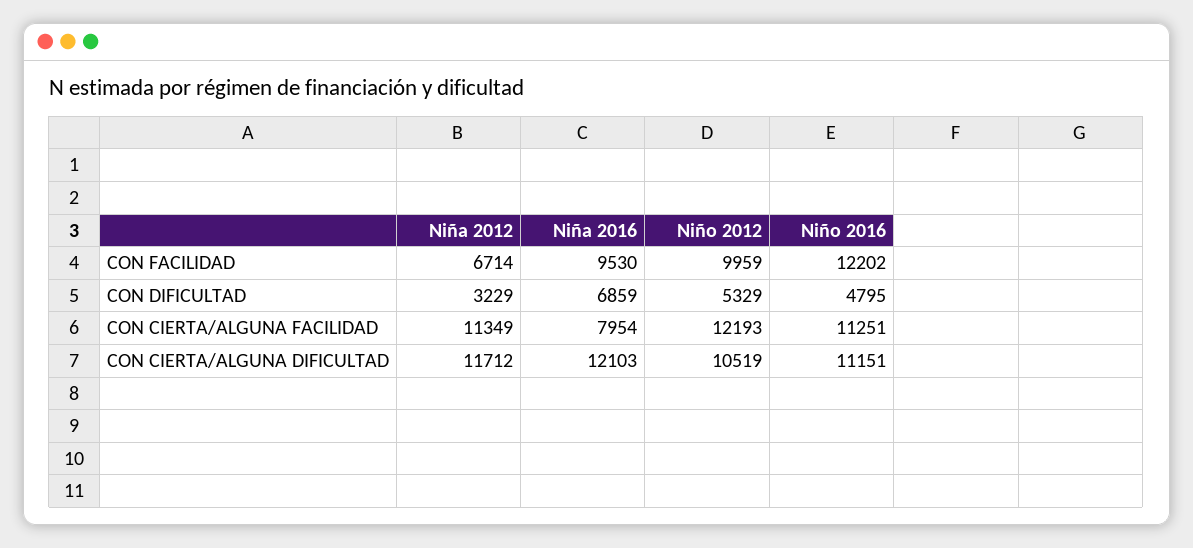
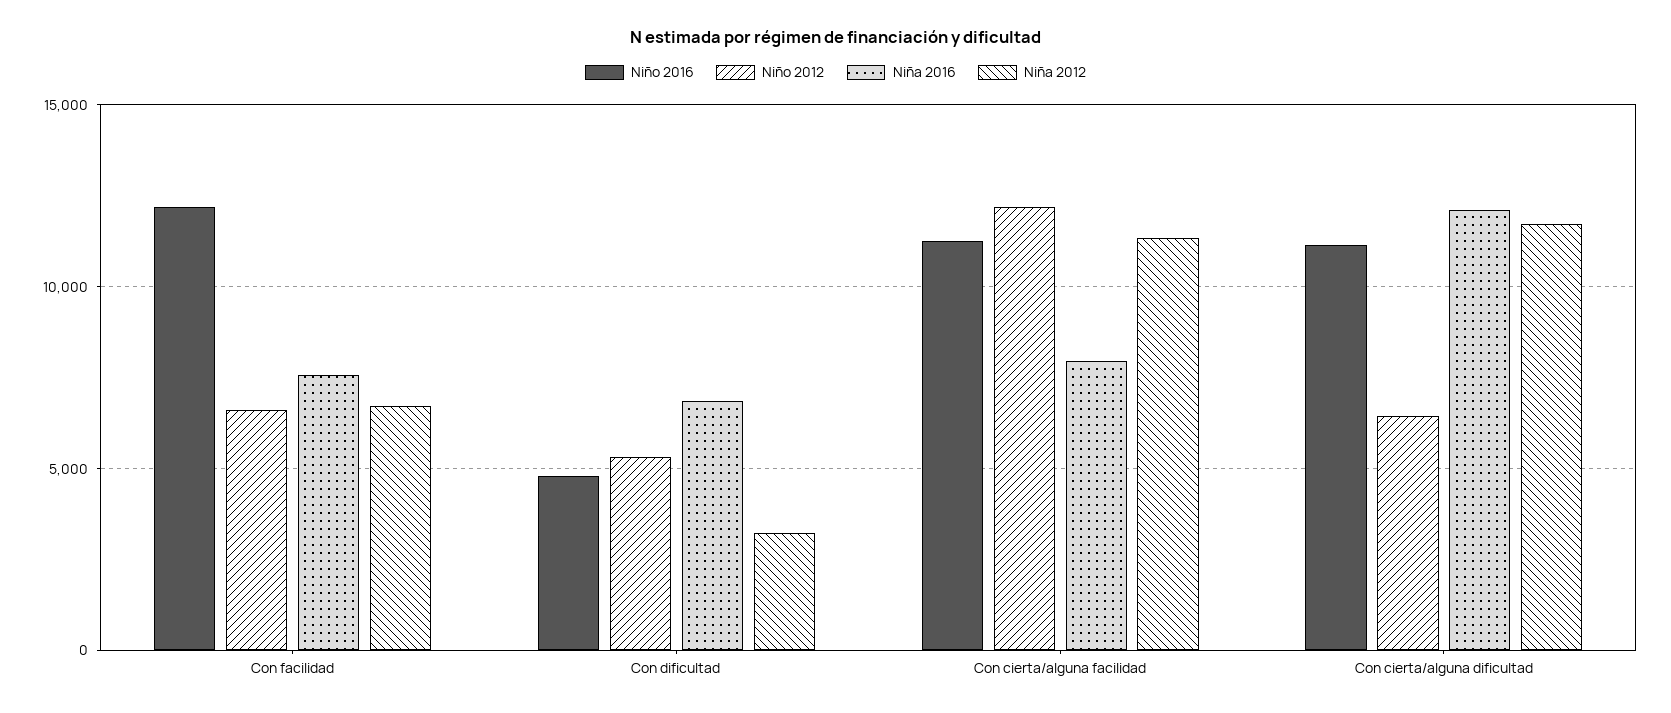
  {
    "Niña 2012": {
      "CON FACILIDAD": 6714,
      "CON DIFICULTAD": 3229,
      "CON CIERTA/ALGUNA FACILIDAD": 11349,
      "CON CIERTA/ALGUNA DIFICULTAD": 11712
    },
    "Niña 2016": {
-     "CON FACILIDAD": 9530,
+     "CON FACILIDAD": 7500,
      "CON DIFICULTAD": 6859,
      "CON CIERTA/ALGUNA FACILIDAD": 7954,
      "CON CIERTA/ALGUNA DIFICULTAD": 12103
    },
    "Niño 2012": {
-     "CON FACILIDAD": 9959,
+     "CON FACILIDAD": 6500,
      "CON DIFICULTAD": 5329,
      "CON CIERTA/ALGUNA FACILIDAD": 12193,
-     "CON CIERTA/ALGUNA DIFICULTAD": 10519
+     "CON CIERTA/ALGUNA DIFICULTAD": 6500
    },
    "Niño 2016": {
      "CON FACILIDAD": 12202,
      "CON DIFICULTAD": 4795,
      "CON CIERTA/ALGUNA FACILIDAD": 11251,
      "CON CIERTA/ALGUNA DIFICULTAD": 11151
    }
  }

